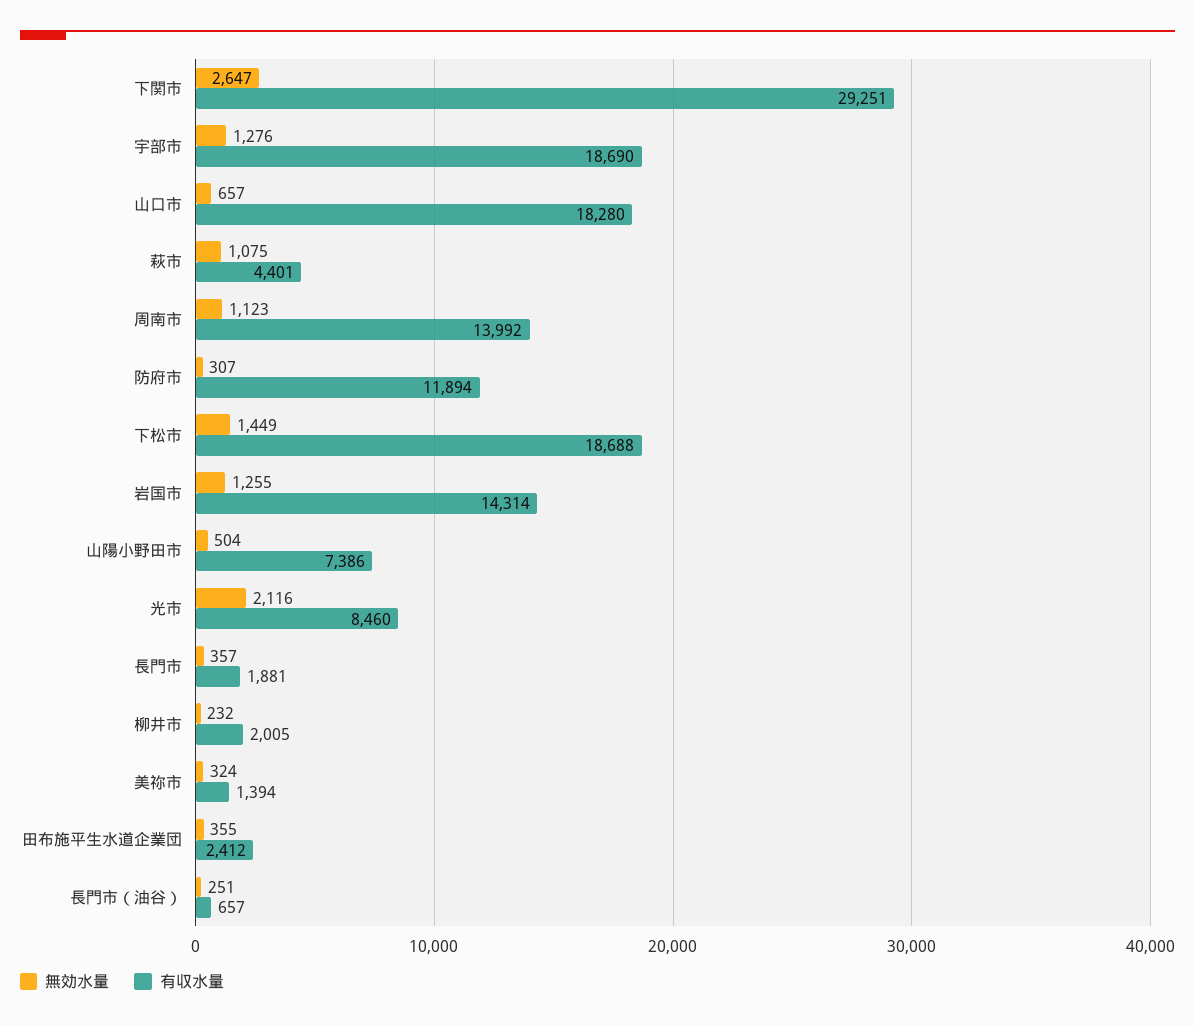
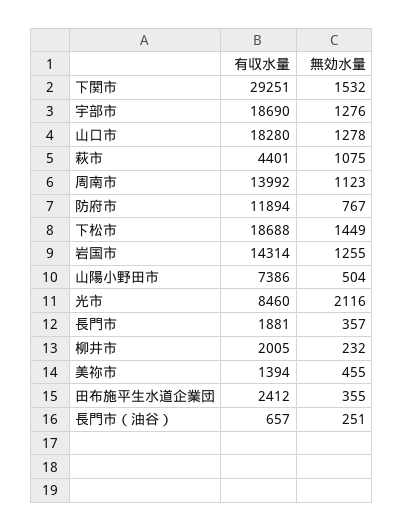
  {
    "無効水量": {
-     "下関市": 2647,
+     "下関市": 1532,
      "宇部市": 1276,
-     "山口市": 657,
+     "山口市": 1278,
      "萩市": 1075,
      "周南市": 1123,
-     "防府市": 307,
+     "防府市": 767,
      "下松市": 1449,
      "岩国市": 1255,
      "山陽小野田市": 504,
      "光市": 2116,
      "長門市": 357,
      "柳井市": 232,
-     "美祢市": 324,
+     "美祢市": 455,
      "田布施平生水道企業団": 355,
      "長門市（油谷）": 251
    },
    "有収水量": {
      "下関市": 29251,
      "宇部市": 18690,
      "山口市": 18280,
      "萩市": 4401,
      "周南市": 13992,
      "防府市": 11894,
      "下松市": 18688,
      "岩国市": 14314,
      "山陽小野田市": 7386,
      "光市": 8460,
      "長門市": 1881,
      "柳井市": 2005,
      "美祢市": 1394,
      "田布施平生水道企業団": 2412,
      "長門市（油谷）": 657
    }
  }

